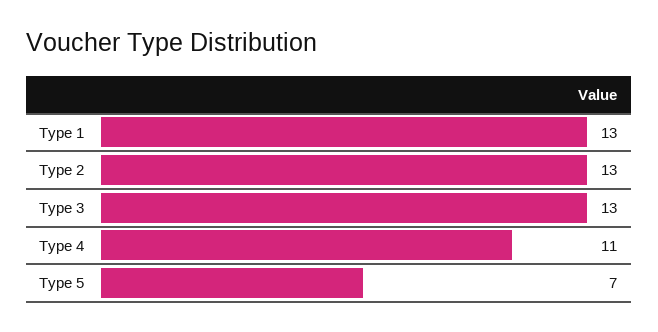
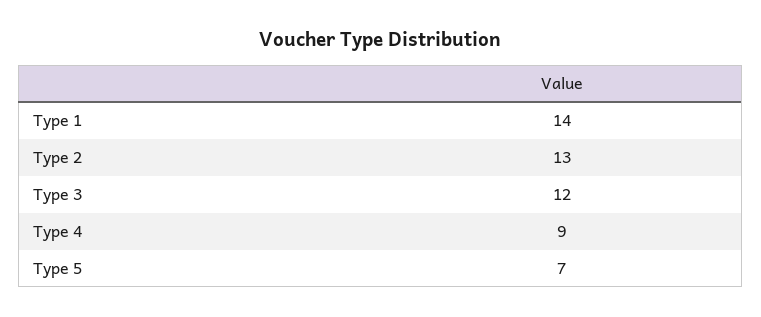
  {
-   "Type 1": 13,
+   "Type 1": 14,
    "Type 2": 13,
-   "Type 3": 13,
+   "Type 3": 12,
-   "Type 4": 11,
+   "Type 4": 9,
    "Type 5": 7
  }

